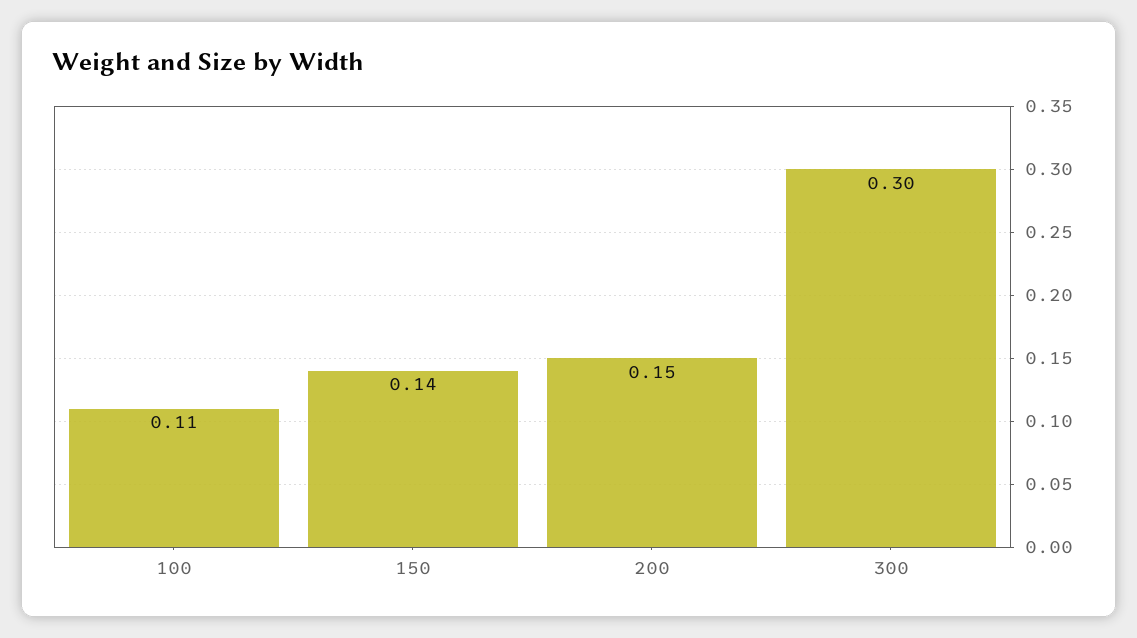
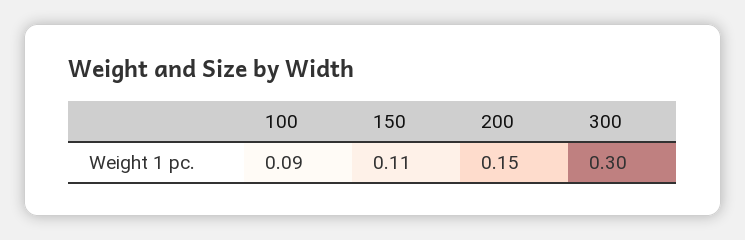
  {
-   "100": 0.11,
+   "100": 0.09,
-   "150": 0.14,
+   "150": 0.11,
    "200": 0.15,
    "300": 0.3
  }

